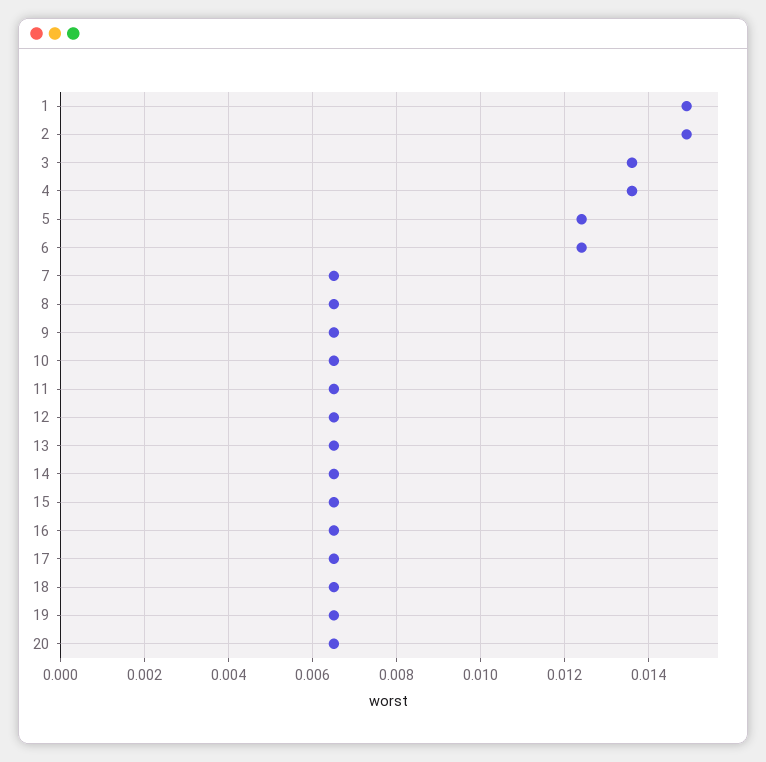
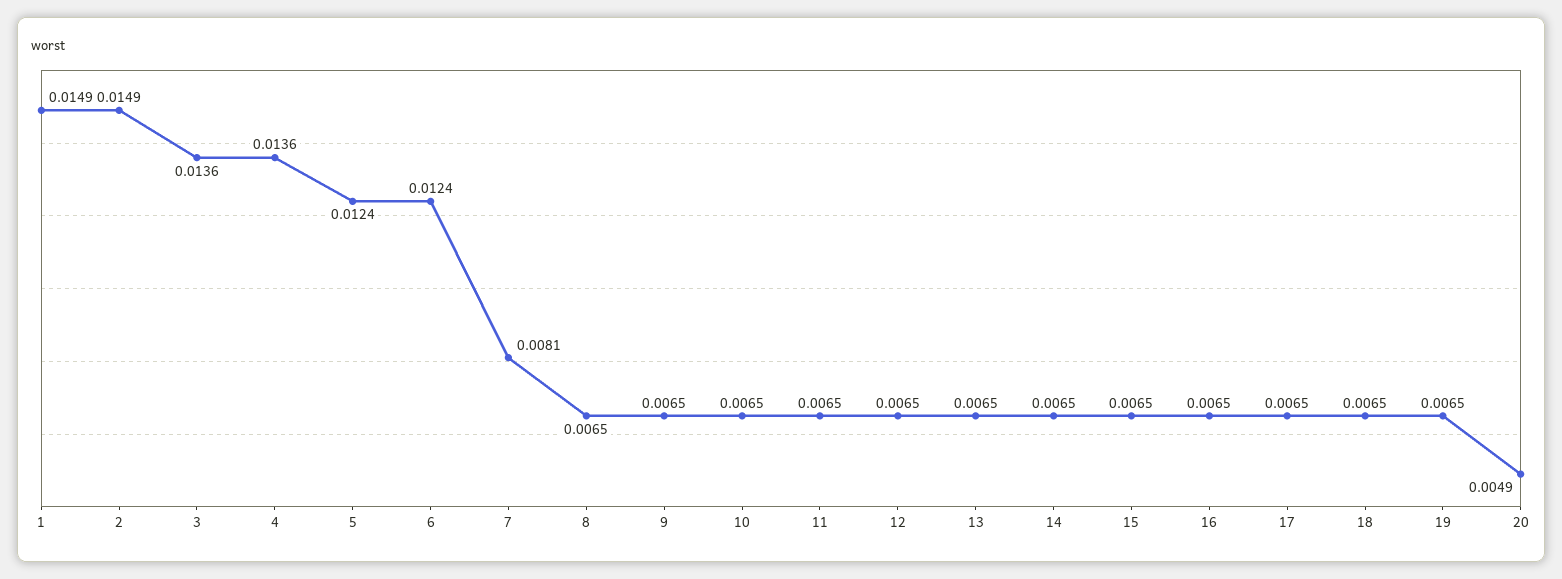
  {
    "1": 0.0149,
    "2": 0.0149,
    "3": 0.0136,
    "4": 0.0136,
    "5": 0.0124,
    "6": 0.0124,
-   "7": 0.0065,
+   "7": 0.0081,
    "8": 0.0065,
    "9": 0.0065,
    "10": 0.0065,
    "11": 0.0065,
    "12": 0.0065,
    "13": 0.0065,
    "14": 0.0065,
    "15": 0.0065,
    "16": 0.0065,
    "17": 0.0065,
    "18": 0.0065,
    "19": 0.0065,
-   "20": 0.0065
+   "20": 0.0049
  }

